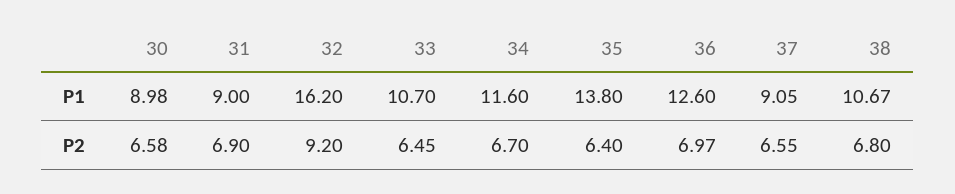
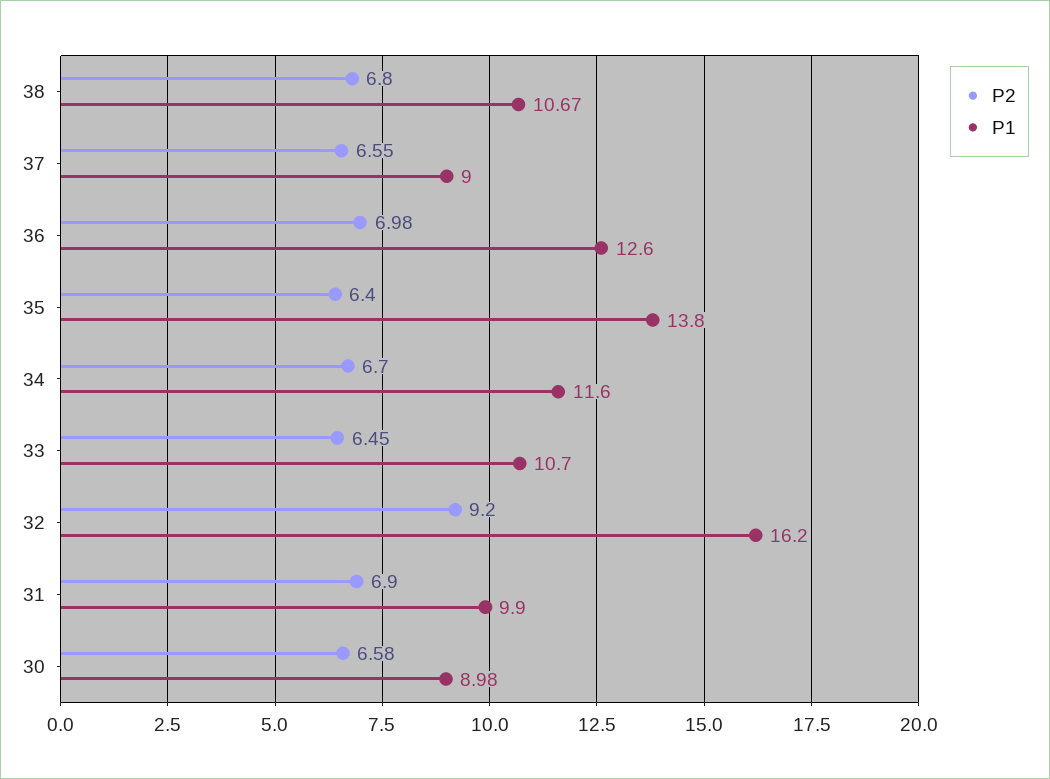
  {
    "P1": {
      "30": 8.98,
-     "31": 9,
+     "31": 9.9,
      "32": 16.2,
      "33": 10.7,
      "34": 11.6,
      "35": 13.8,
      "36": 12.6,
-     "37": 9.05,
+     "37": 9,
      "38": 10.67
    },
    "P2": {
      "30": 6.58,
      "31": 6.9,
      "32": 9.2,
      "33": 6.45,
      "34": 6.7,
      "35": 6.4,
-     "36": 6.97,
+     "36": 6.98,
      "37": 6.55,
      "38": 6.8
    }
  }

